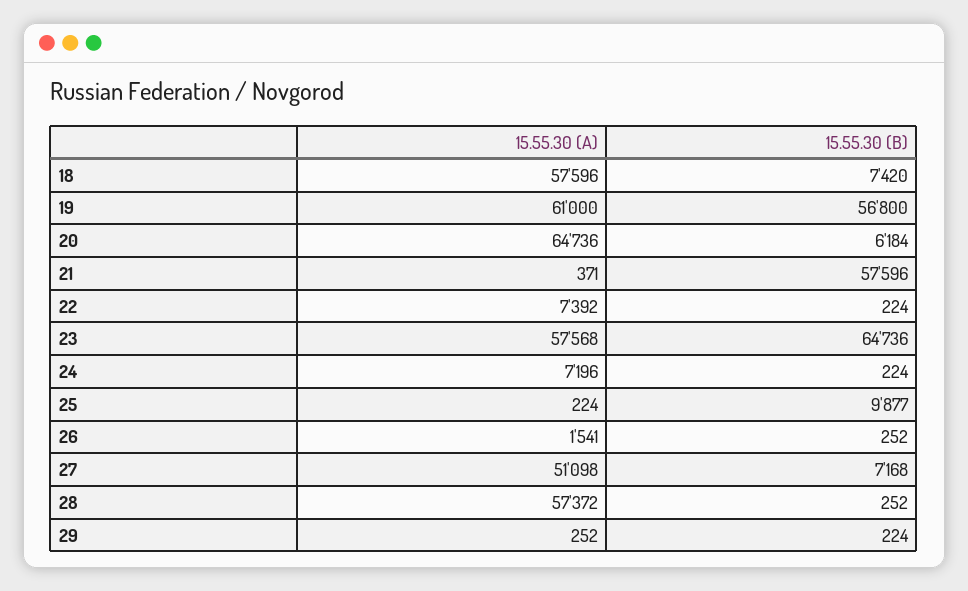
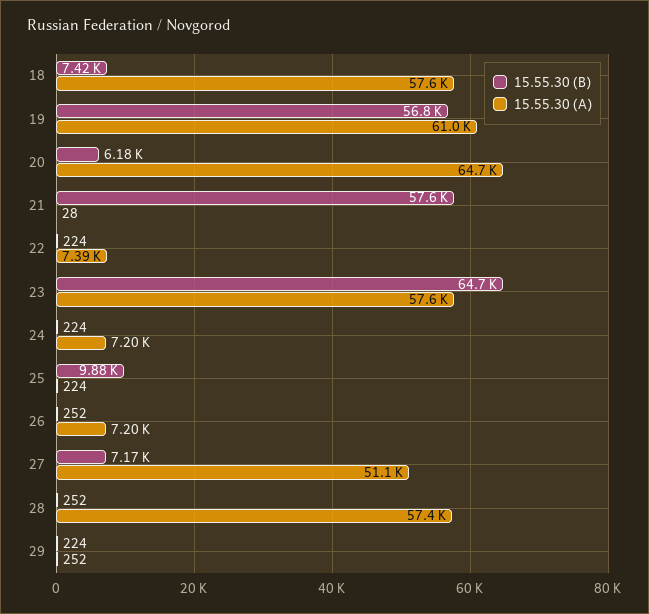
  {
    "15.55.30 (A)": {
      "18": 57596,
      "19": 61000,
      "20": 64736,
-     "21": 371,
+     "21": 28,
      "22": 7392,
      "23": 57568,
      "24": 7196,
      "25": 224,
-     "26": 1541,
+     "26": 7200,
      "27": 51098,
      "28": 57372,
      "29": 252
    },
    "15.55.30 (B)": {
      "18": 7420,
      "19": 56800,
      "20": 6184,
      "21": 57596,
      "22": 224,
      "23": 64736,
      "24": 224,
      "25": 9877,
      "26": 252,
      "27": 7168,
      "28": 252,
      "29": 224
    }
  }

